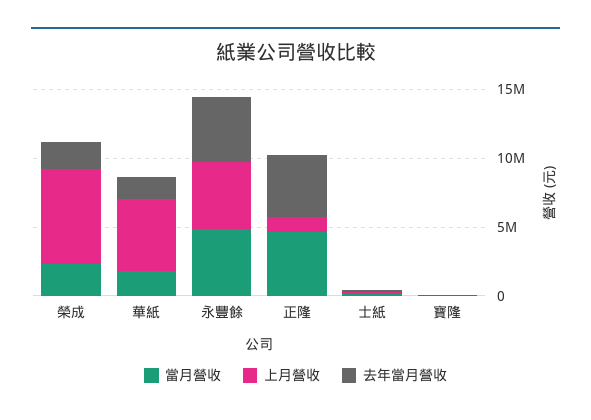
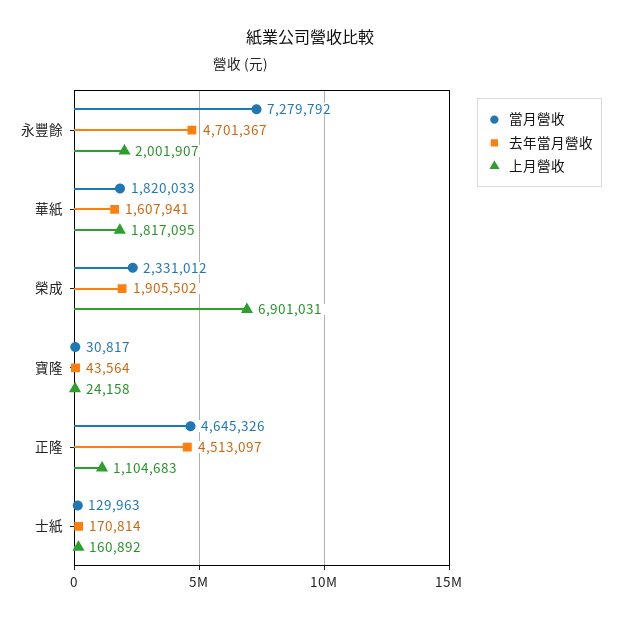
  {
    "當月營收": {
      "榮成": 2331012,
      "華紙": 1820033,
-     "永豐餘": 5000000,
+     "永豐餘": 7279792,
      "正隆": 4645326,
      "士紙": 129963,
      "寶隆": 30817
    },
    "上月營收": {
      "榮成": 6901031,
-     "華紙": 5000000,
+     "華紙": 1817095,
-     "永豐餘": 5000000,
+     "永豐餘": 2001907,
      "正隆": 1104683,
      "士紙": 160892,
      "寶隆": 24158
    },
    "去年當月營收": {
      "榮成": 1905502,
      "華紙": 1607941,
      "永豐餘": 4701367,
      "正隆": 4513097,
      "士紙": 170814,
      "寶隆": 43564
    }
  }

